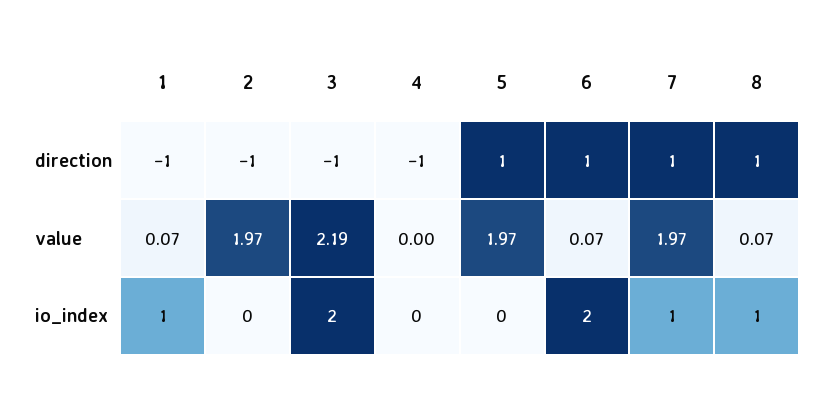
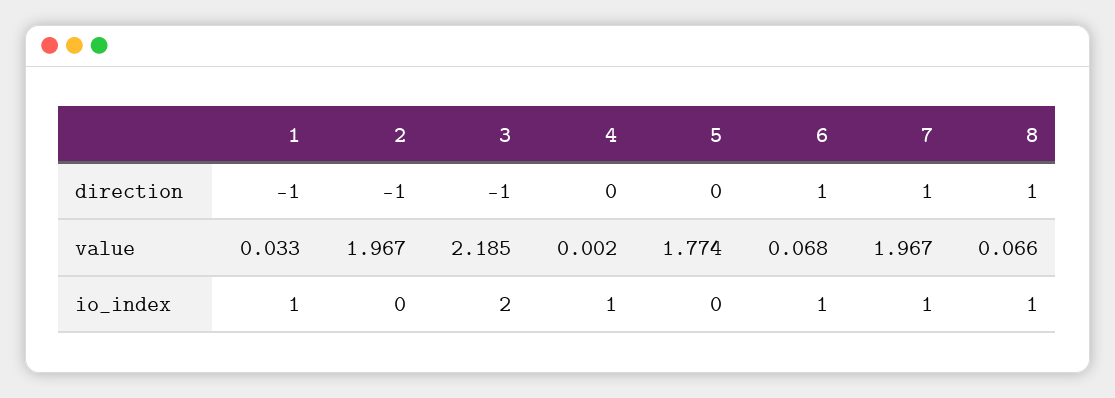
  {
    "1": {
      "direction": -1,
-     "value": 0.07,
+     "value": 0.033,
      "io_index": 1
    },
    "2": {
      "direction": -1,
      "value": 1.967,
      "io_index": 0
    },
    "3": {
      "direction": -1,
      "value": 2.185,
      "io_index": 2
    },
    "4": {
-     "direction": -1,
+     "direction": 0,
      "value": 0.002,
-     "io_index": 0
+     "io_index": 1
    },
    "5": {
-     "direction": 1,
+     "direction": 0,
-     "value": 1.97,
+     "value": 1.774,
      "io_index": 0
    },
    "6": {
      "direction": 1,
      "value": 0.068,
-     "io_index": 2
+     "io_index": 1
    },
    "7": {
      "direction": 1,
      "value": 1.967,
      "io_index": 1
    },
    "8": {
      "direction": 1,
      "value": 0.066,
      "io_index": 1
    }
  }

